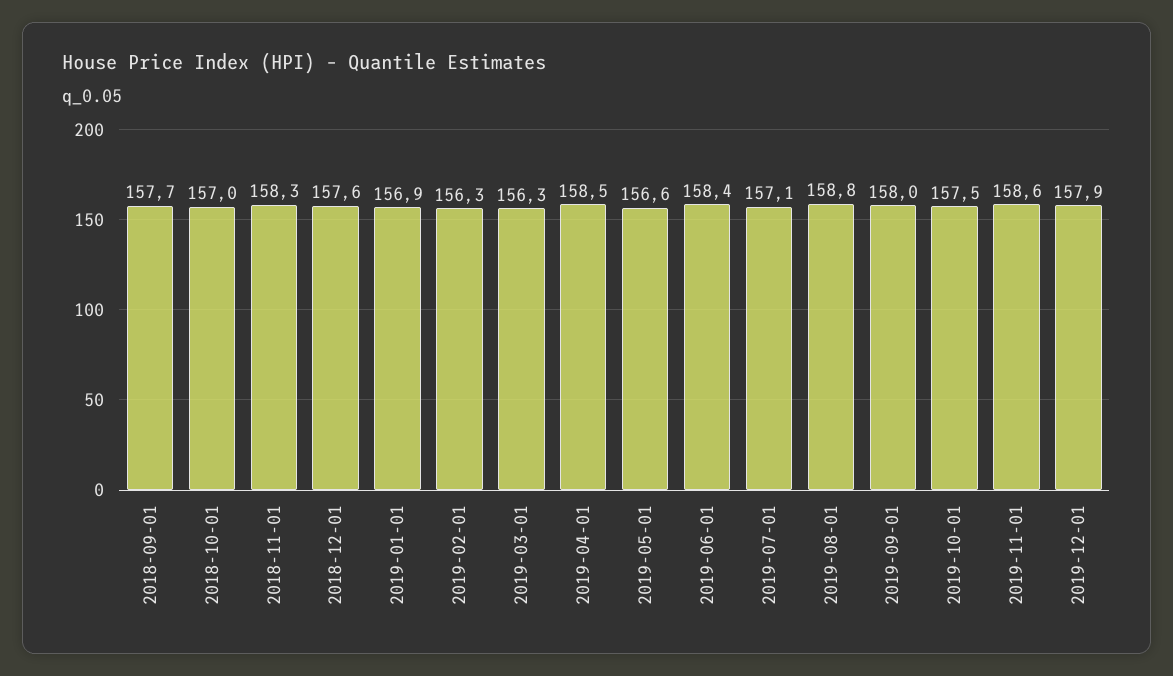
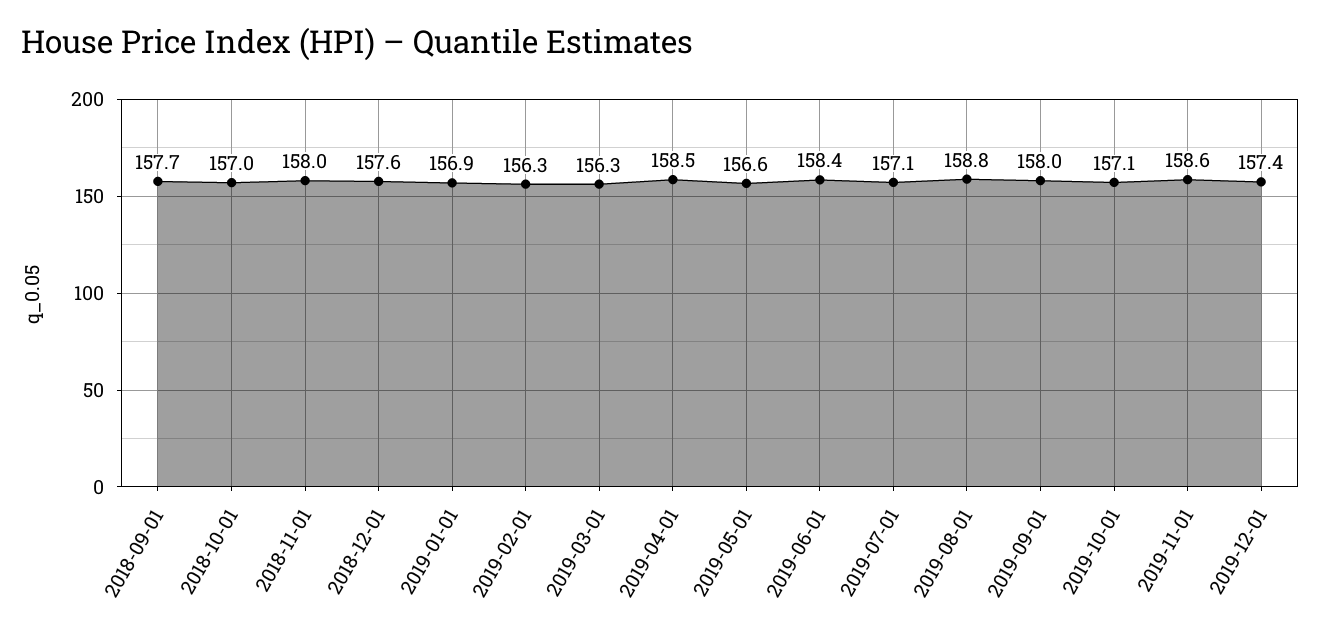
  {
    "2018-09-01": 157.7,
    "2018-10-01": 157,
-   "2018-11-01": 158.3,
+   "2018-11-01": 158,
    "2018-12-01": 157.6,
    "2019-01-01": 156.9,
    "2019-02-01": 156.3,
    "2019-03-01": 156.3,
    "2019-04-01": 158.5,
    "2019-05-01": 156.6,
    "2019-06-01": 158.4,
    "2019-07-01": 157.1,
    "2019-08-01": 158.8,
    "2019-09-01": 158,
-   "2019-10-01": 157.5,
+   "2019-10-01": 157.1,
    "2019-11-01": 158.6,
-   "2019-12-01": 157.9
+   "2019-12-01": 157.4
  }

